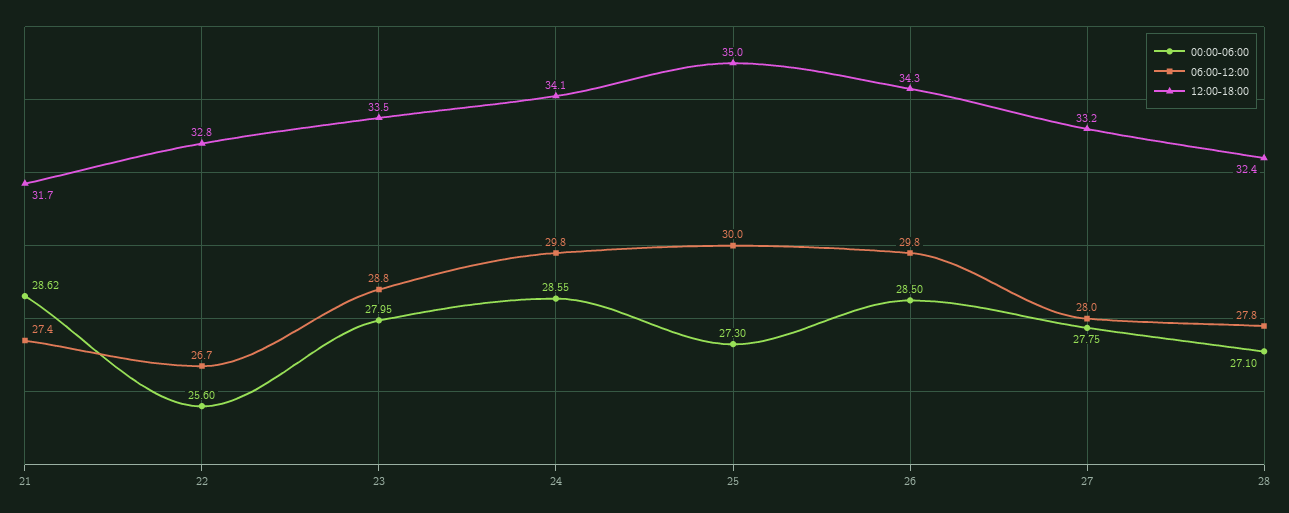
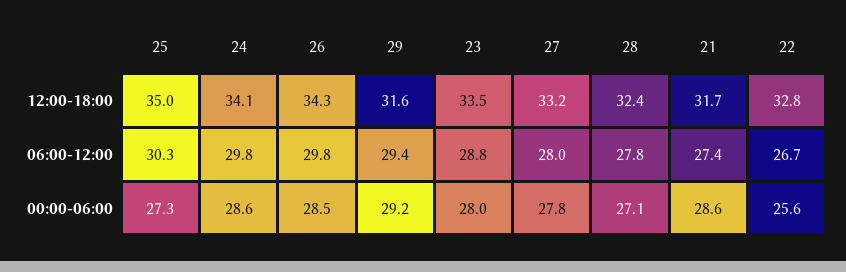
  {
    "00:00-06:00": {
      "21": 28.62,
      "22": 25.6,
      "23": 27.95,
      "24": 28.55,
      "25": 27.3,
      "26": 28.5,
      "27": 27.75,
-     "28": 27.1
+     "28": 27.1,
+     "29": 29.2
    },
    "06:00-12:00": {
      "21": 27.4,
      "22": 26.7,
      "23": 28.8,
      "24": 29.8,
-     "25": 30,
+     "25": 30.3,
      "26": 29.8,
      "27": 28,
-     "28": 27.8
+     "28": 27.8,
+     "29": 29.4
    },
    "12:00-18:00": {
      "21": 31.7,
      "22": 32.8,
      "23": 33.5,
      "24": 34.1,
      "25": 35,
      "26": 34.3,
      "27": 33.2,
-     "28": 32.4
+     "28": 32.4,
+     "29": 31.6
    }
  }

